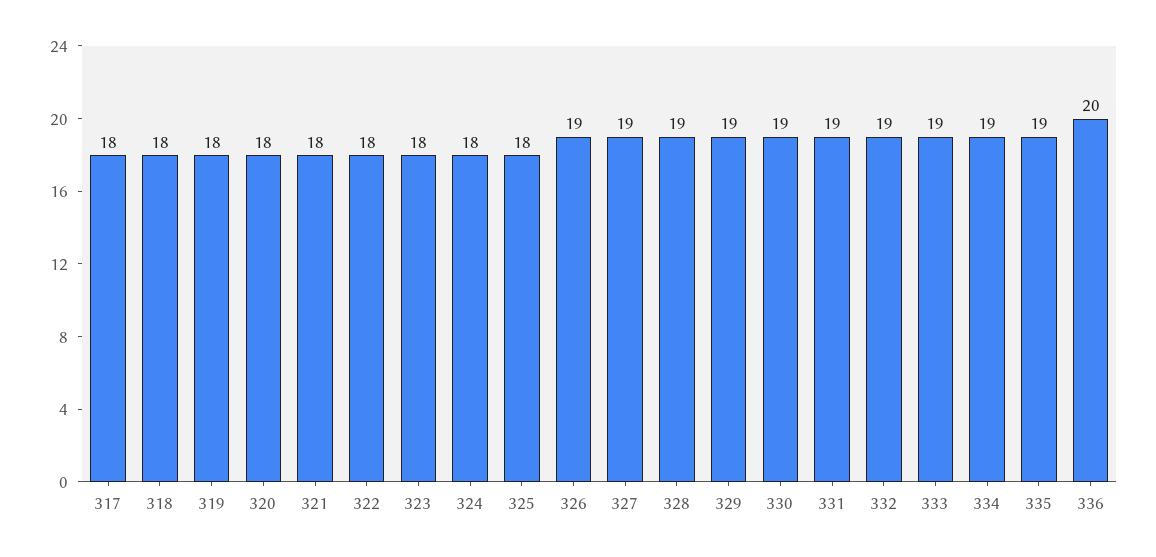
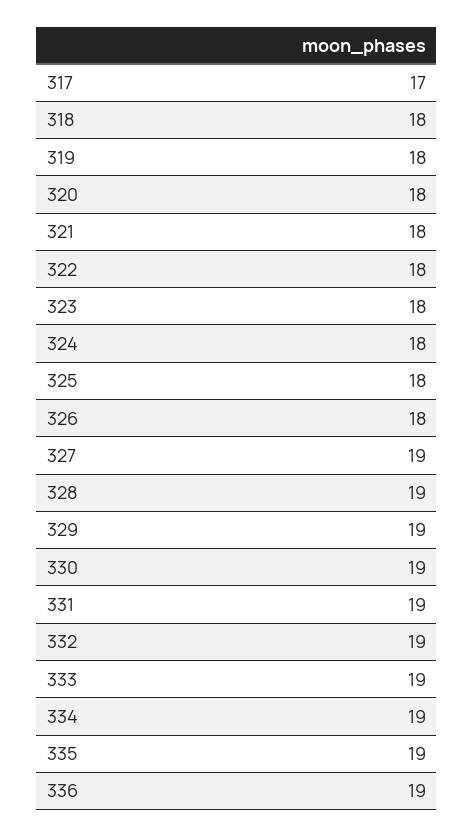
  {
-   "317": 18,
+   "317": 17,
    "318": 18,
    "319": 18,
    "320": 18,
    "321": 18,
    "322": 18,
    "323": 18,
    "324": 18,
    "325": 18,
-   "326": 19,
+   "326": 18,
    "327": 19,
    "328": 19,
    "329": 19,
    "330": 19,
    "331": 19,
    "332": 19,
    "333": 19,
    "334": 19,
    "335": 19,
-   "336": 20
+   "336": 19
  }

